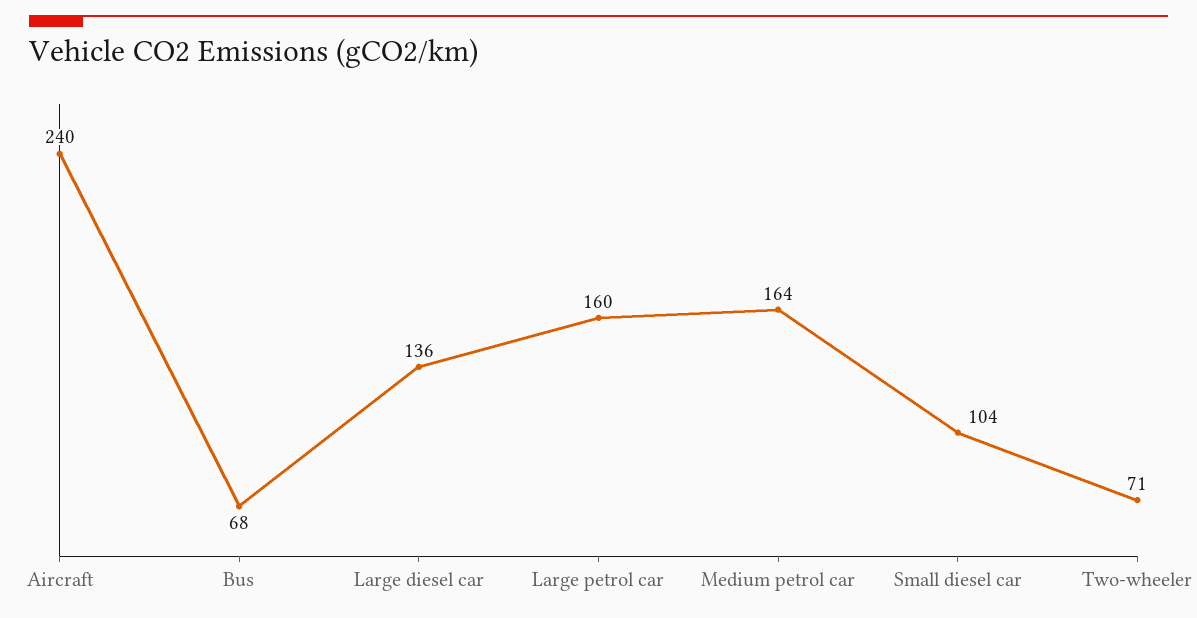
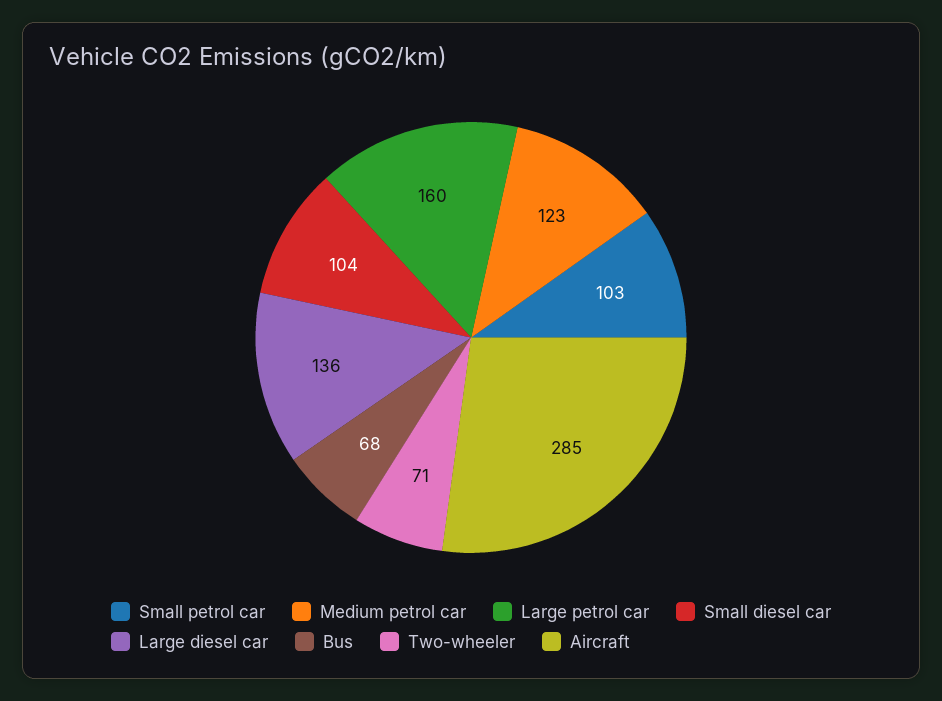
  {
-   "Aircraft": 240,
+   "Aircraft": 285,
    "Bus": 68,
    "Large diesel car": 136,
    "Large petrol car": 160,
-   "Medium petrol car": 164,
+   "Medium petrol car": 123,
    "Small diesel car": 104,
-   "Two-wheeler": 71
+   "Two-wheeler": 71,
+   "Small petrol car": 103
  }

